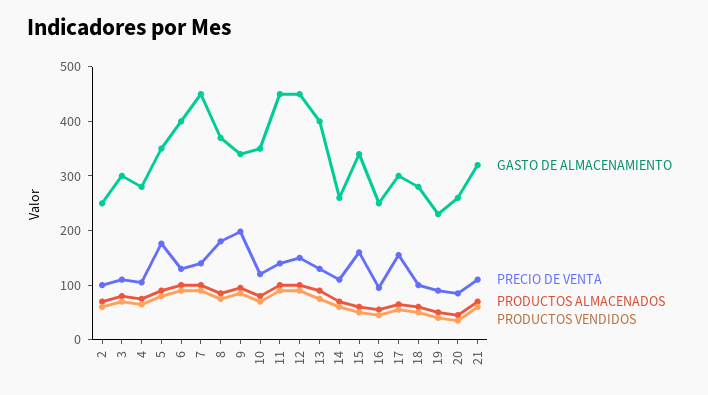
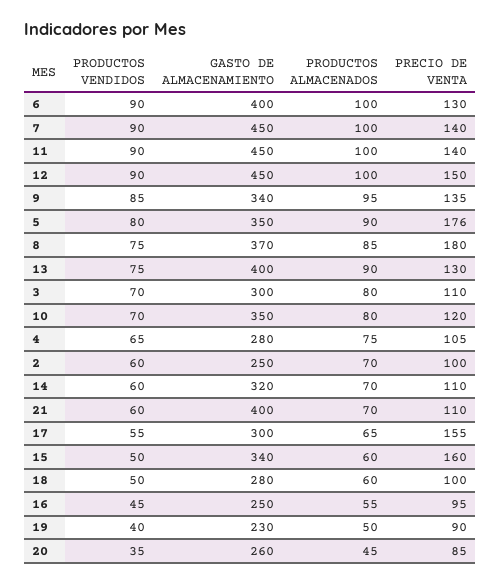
  {
    "GASTO DE ALMACENAMIENTO": {
      "2": 250,
      "3": 300,
      "4": 280,
      "5": 350,
      "6": 400,
      "7": 450,
      "8": 370,
      "9": 340,
      "10": 350,
      "11": 450,
      "12": 450,
      "13": 400,
-     "14": 260,
+     "14": 320,
      "15": 340,
      "16": 250,
      "17": 300,
      "18": 280,
      "19": 230,
      "20": 260,
-     "21": 320
+     "21": 400
    },
    "PRECIO DE VENTA": {
      "2": 100,
      "3": 110,
      "4": 105,
      "5": 176,
      "6": 130,
      "7": 140,
      "8": 180,
-     "9": 200,
+     "9": 135,
      "10": 120,
      "11": 140,
      "12": 150,
      "13": 130,
      "14": 110,
      "15": 160,
      "16": 95,
      "17": 155,
      "18": 100,
      "19": 90,
      "20": 85,
      "21": 110
    },
    "PRODUCTOS ALMACENADOS": {
      "2": 70,
      "3": 80,
      "4": 75,
      "5": 90,
      "6": 100,
      "7": 100,
      "8": 85,
      "9": 95,
      "10": 80,
      "11": 100,
      "12": 100,
      "13": 90,
      "14": 70,
      "15": 60,
      "16": 55,
      "17": 65,
      "18": 60,
      "19": 50,
      "20": 45,
      "21": 70
    },
    "PRODUCTOS VENDIDOS": {
      "2": 60,
      "3": 70,
      "4": 65,
      "5": 80,
      "6": 90,
      "7": 90,
      "8": 75,
      "9": 85,
      "10": 70,
      "11": 90,
      "12": 90,
      "13": 75,
      "14": 60,
      "15": 50,
      "16": 45,
      "17": 55,
      "18": 50,
      "19": 40,
      "20": 35,
      "21": 60
    }
  }

